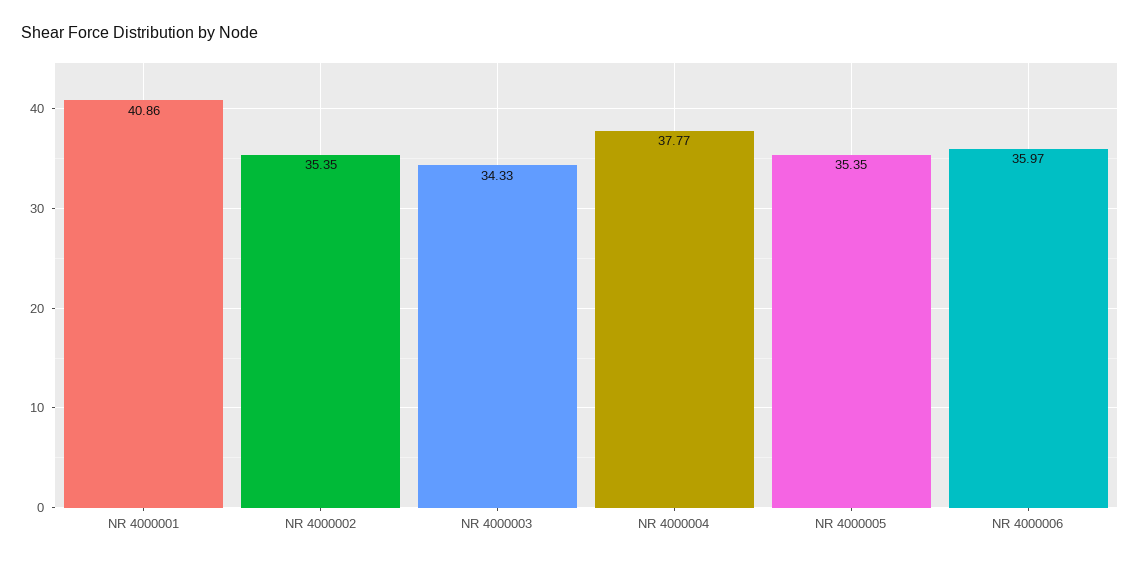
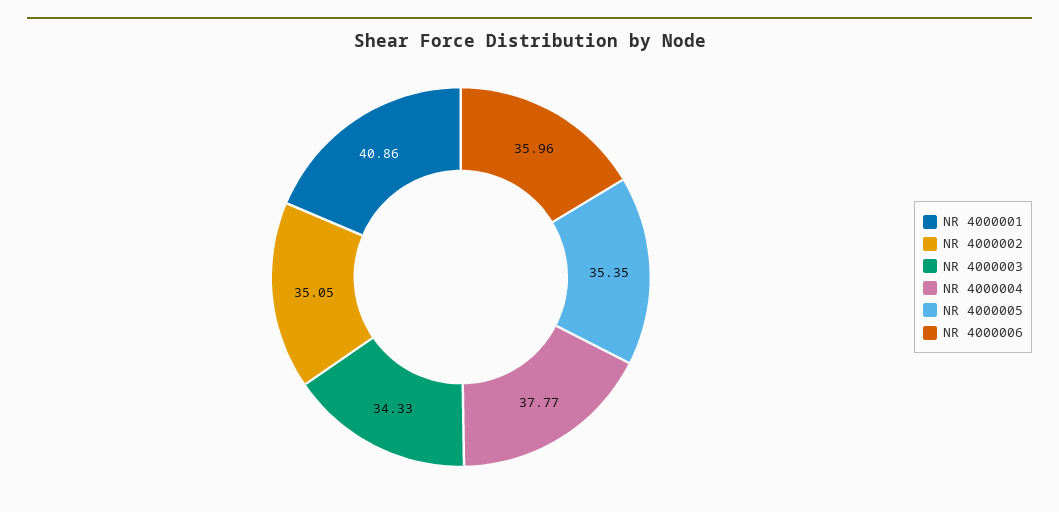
  {
    "NR 4000001": 40.86,
-   "NR 4000002": 35.35,
+   "NR 4000002": 35.05,
    "NR 4000003": 34.33,
    "NR 4000004": 37.77,
    "NR 4000005": 35.35,
-   "NR 4000006": 35.97
+   "NR 4000006": 35.96
  }

